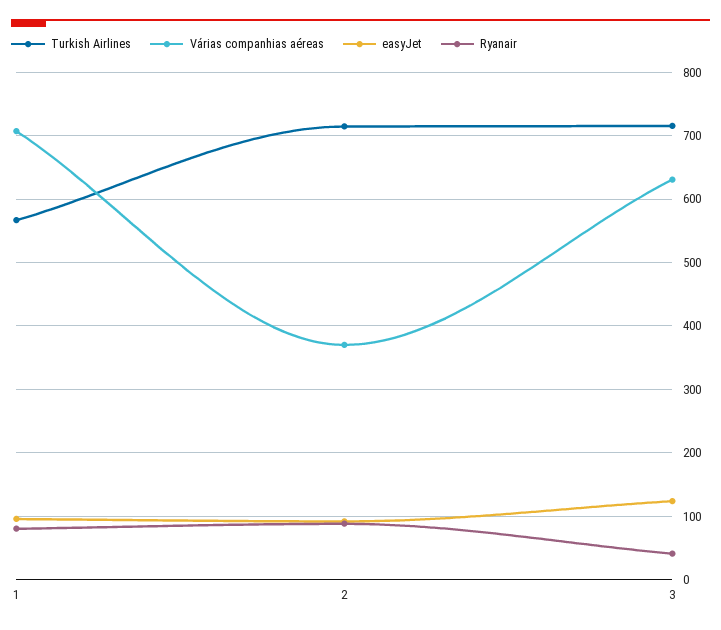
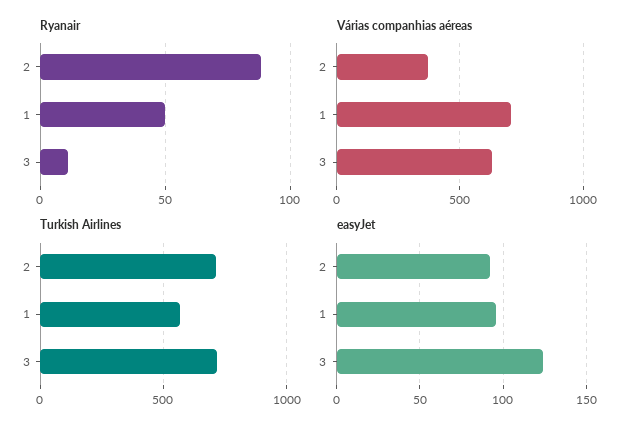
  {
    "Turkish Airlines": {
      "1": 570,
      "2": 710,
      "3": 720
    },
    "Várias companhias aéreas": {
      "1": 710,
      "2": 370,
      "3": 630
    },
    "easyJet": {
      "1": 95,
      "2": 90,
      "3": 125
    },
    "Ryanair": {
-     "1": 80,
+     "1": 50,
      "2": 90,
-     "3": 40
+     "3": 10
    }
  }

